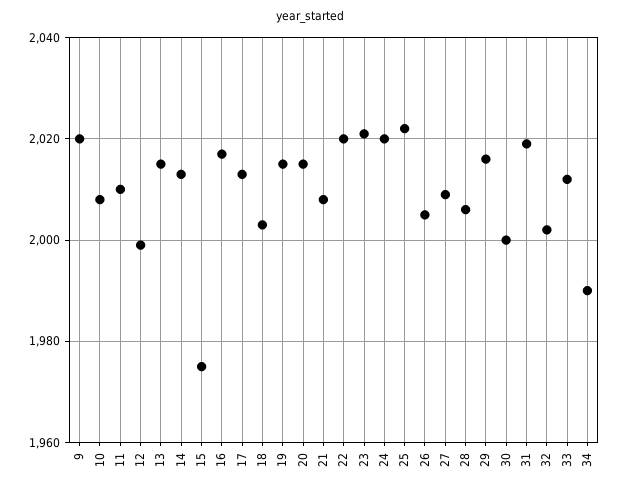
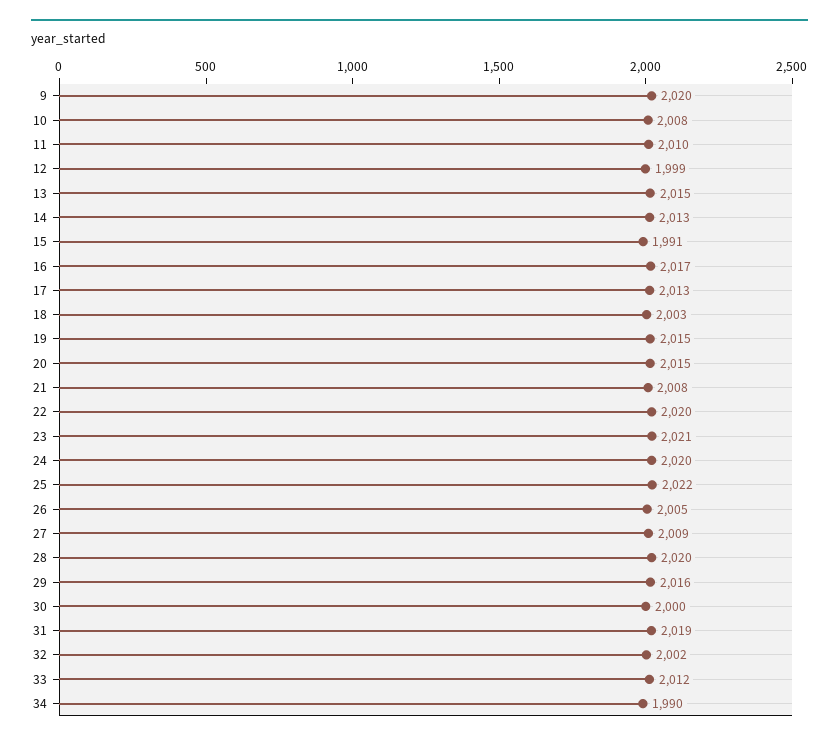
  {
    "9": 2020,
    "10": 2008,
    "11": 2010,
    "12": 1999,
    "13": 2015,
    "14": 2013,
-   "15": 1975,
+   "15": 1991,
    "16": 2017,
    "17": 2013,
    "18": 2003,
    "19": 2015,
    "20": 2015,
    "21": 2008,
    "22": 2020,
    "23": 2021,
    "24": 2020,
    "25": 2022,
    "26": 2005,
    "27": 2009,
-   "28": 2005,
+   "28": 2020,
    "29": 2016,
    "30": 2000,
    "31": 2019,
    "32": 2002,
    "33": 2012,
    "34": 1990
  }

